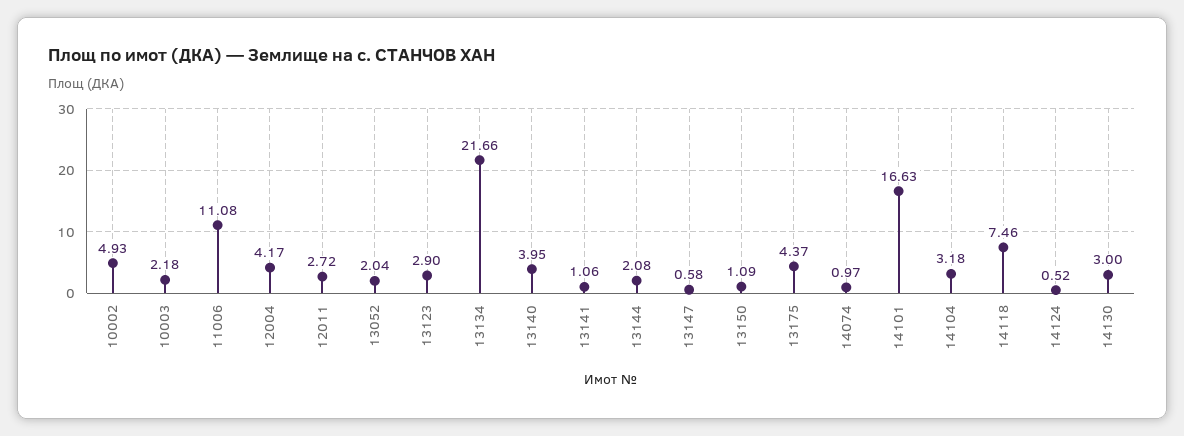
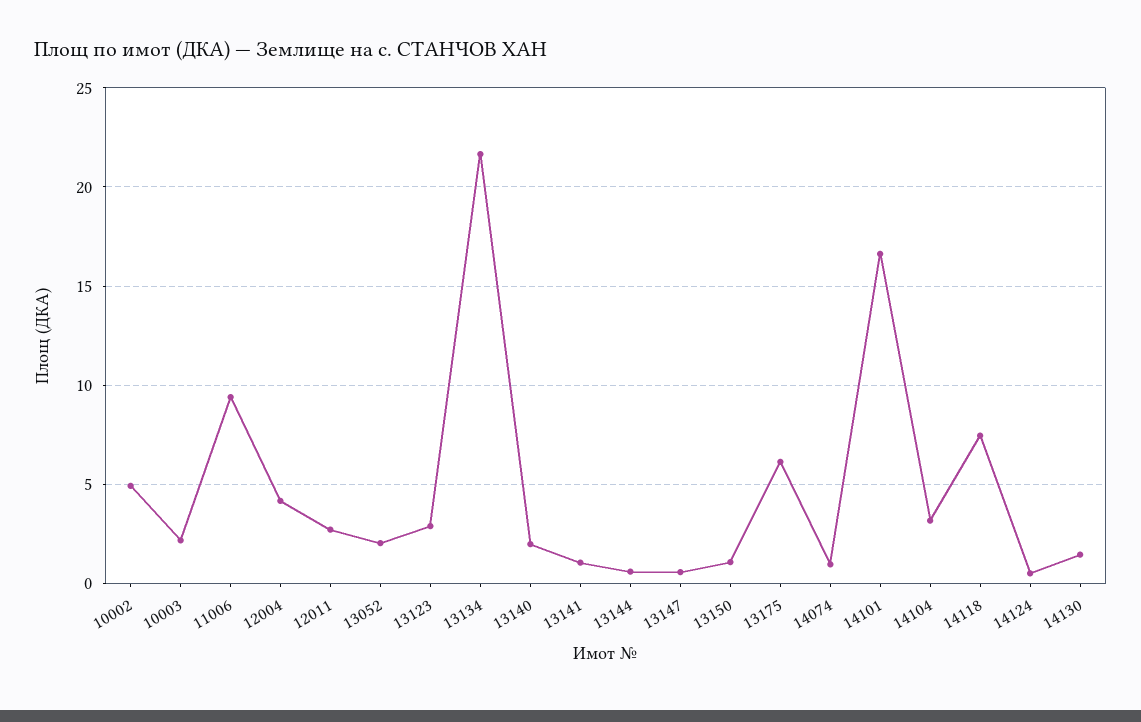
  {
    "10002": 4.93,
    "10003": 2.18,
-   "11006": 11.08,
+   "11006": 9.5,
    "12004": 4.17,
    "12011": 2.72,
    "13052": 2.04,
    "13123": 2.9,
    "13134": 21.66,
-   "13140": 3.95,
+   "13140": 2,
    "13141": 1.06,
-   "13144": 2.08,
+   "13144": 0.5,
    "13147": 0.58,
    "13150": 1.09,
-   "13175": 4.37,
+   "13175": 6,
    "14074": 0.97,
    "14101": 16.63,
    "14104": 3.18,
    "14118": 7.46,
    "14124": 0.52,
-   "14130": 3
+   "14130": 1.5
  }

